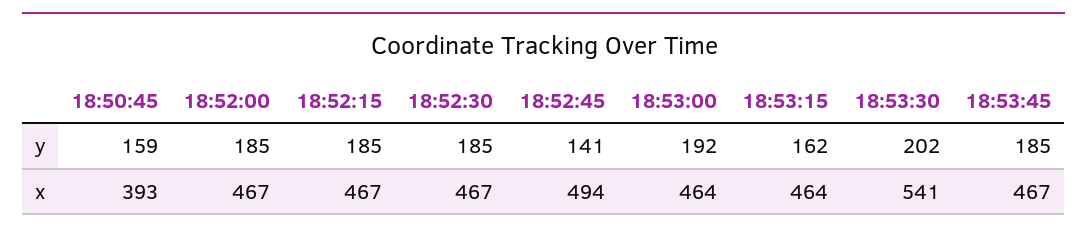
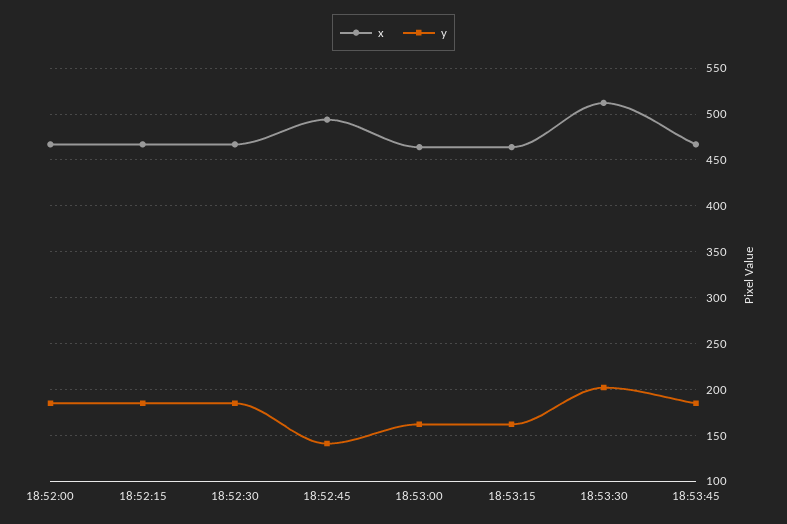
  {
    "y": {
-     "18:50:45": 159,
      "18:52:00": 185,
      "18:52:15": 185,
      "18:52:30": 185,
      "18:52:45": 141,
-     "18:53:00": 192,
+     "18:53:00": 160,
      "18:53:15": 162,
      "18:53:30": 202,
      "18:53:45": 185
    },
    "x": {
-     "18:50:45": 393,
      "18:52:00": 467,
      "18:52:15": 467,
      "18:52:30": 467,
      "18:52:45": 494,
      "18:53:00": 464,
      "18:53:15": 464,
-     "18:53:30": 541,
+     "18:53:30": 510,
      "18:53:45": 467
    }
  }

